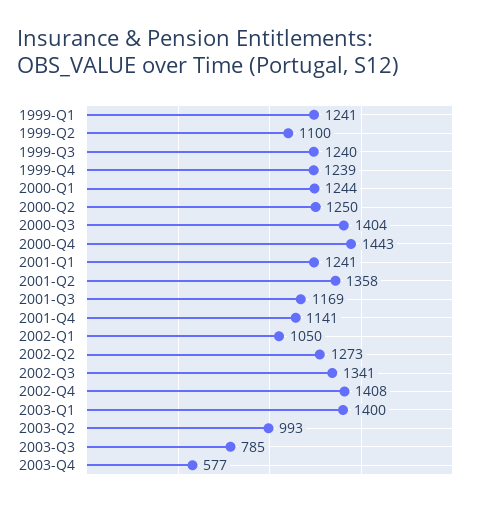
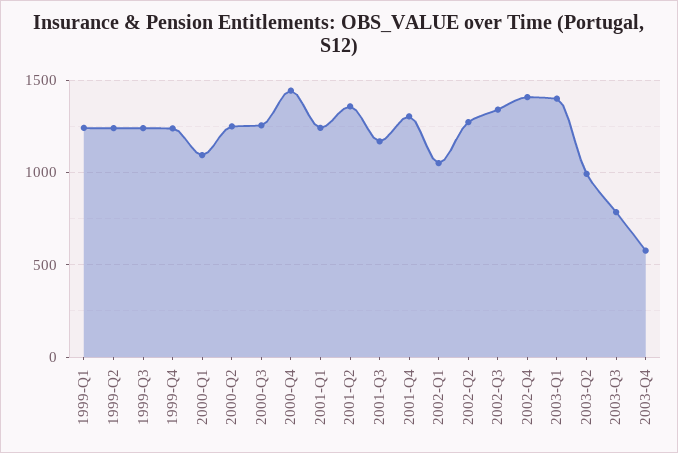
  {
    "1999-Q1": 1241,
-   "1999-Q2": 1100,
+   "1999-Q2": 1250,
    "1999-Q3": 1240,
    "1999-Q4": 1239,
-   "2000-Q1": 1244,
+   "2000-Q1": 1100,
    "2000-Q2": 1250,
-   "2000-Q3": 1404,
+   "2000-Q3": 1250,
    "2000-Q4": 1443,
    "2001-Q1": 1241,
    "2001-Q2": 1358,
    "2001-Q3": 1169,
-   "2001-Q4": 1141,
+   "2001-Q4": 1300,
    "2002-Q1": 1050,
    "2002-Q2": 1273,
    "2002-Q3": 1341,
    "2002-Q4": 1408,
    "2003-Q1": 1400,
    "2003-Q2": 993,
    "2003-Q3": 785,
    "2003-Q4": 577
  }

